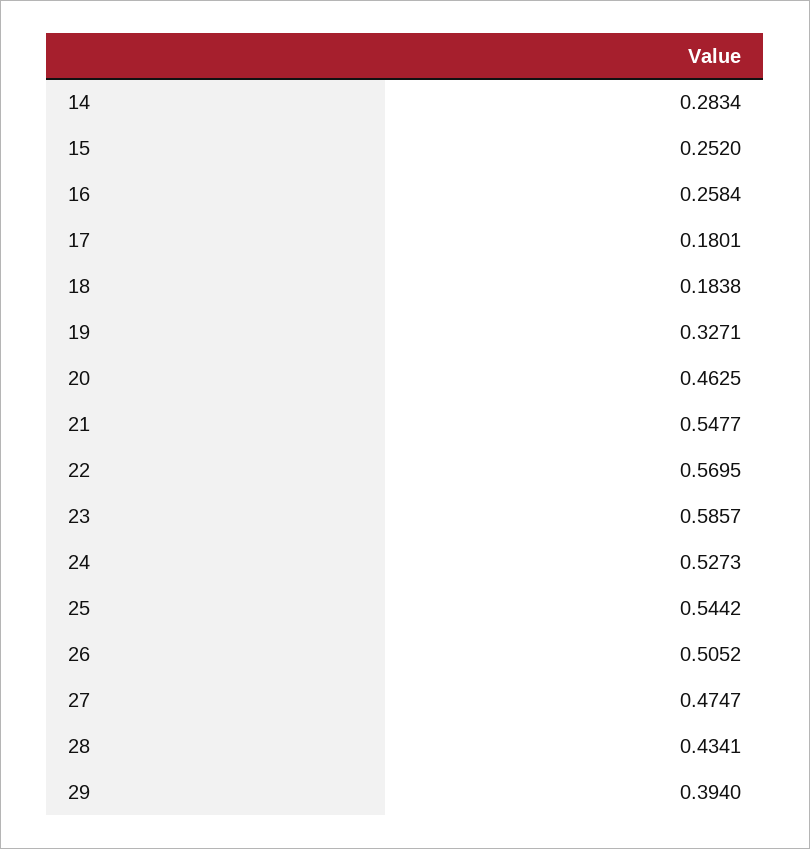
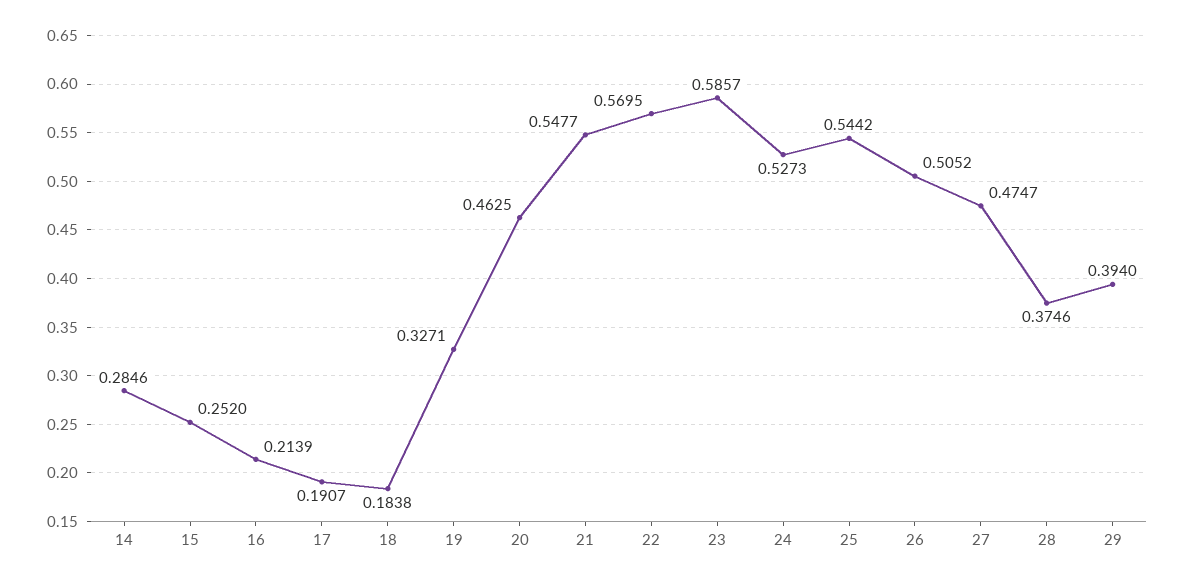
  {
-   "14": 0.2834,
+   "14": 0.2846,
    "15": 0.252,
-   "16": 0.2584,
+   "16": 0.2139,
-   "17": 0.1801,
+   "17": 0.1907,
    "18": 0.1838,
    "19": 0.3271,
    "20": 0.4625,
    "21": 0.5477,
    "22": 0.5695,
    "23": 0.5857,
    "24": 0.5273,
    "25": 0.5442,
    "26": 0.5052,
    "27": 0.4747,
-   "28": 0.4341,
+   "28": 0.3746,
    "29": 0.394
  }

